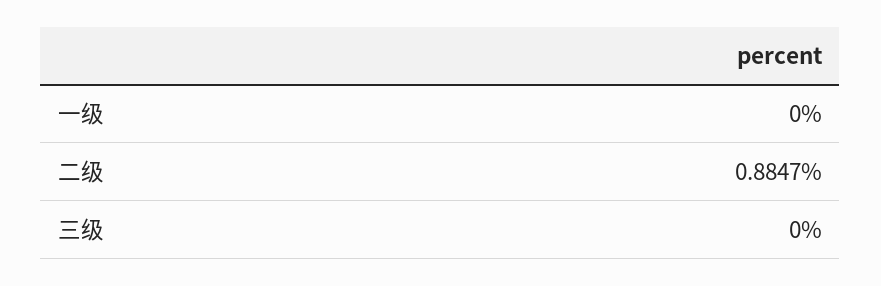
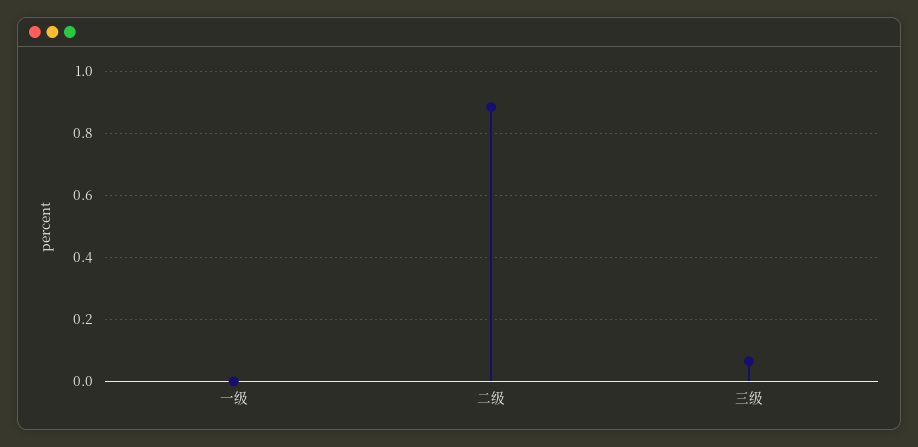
  {
    "一级": 0,
    "二级": 0.8847,
-   "三级": 0
+   "三级": 0.06
  }

